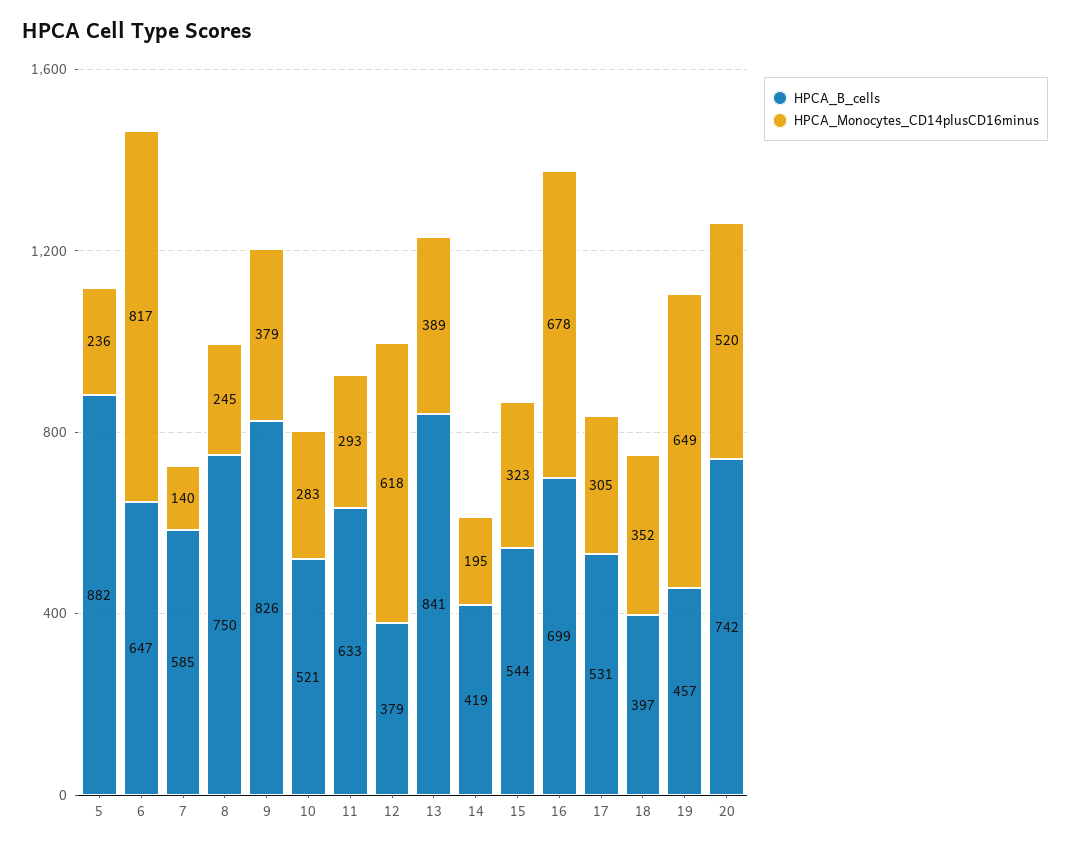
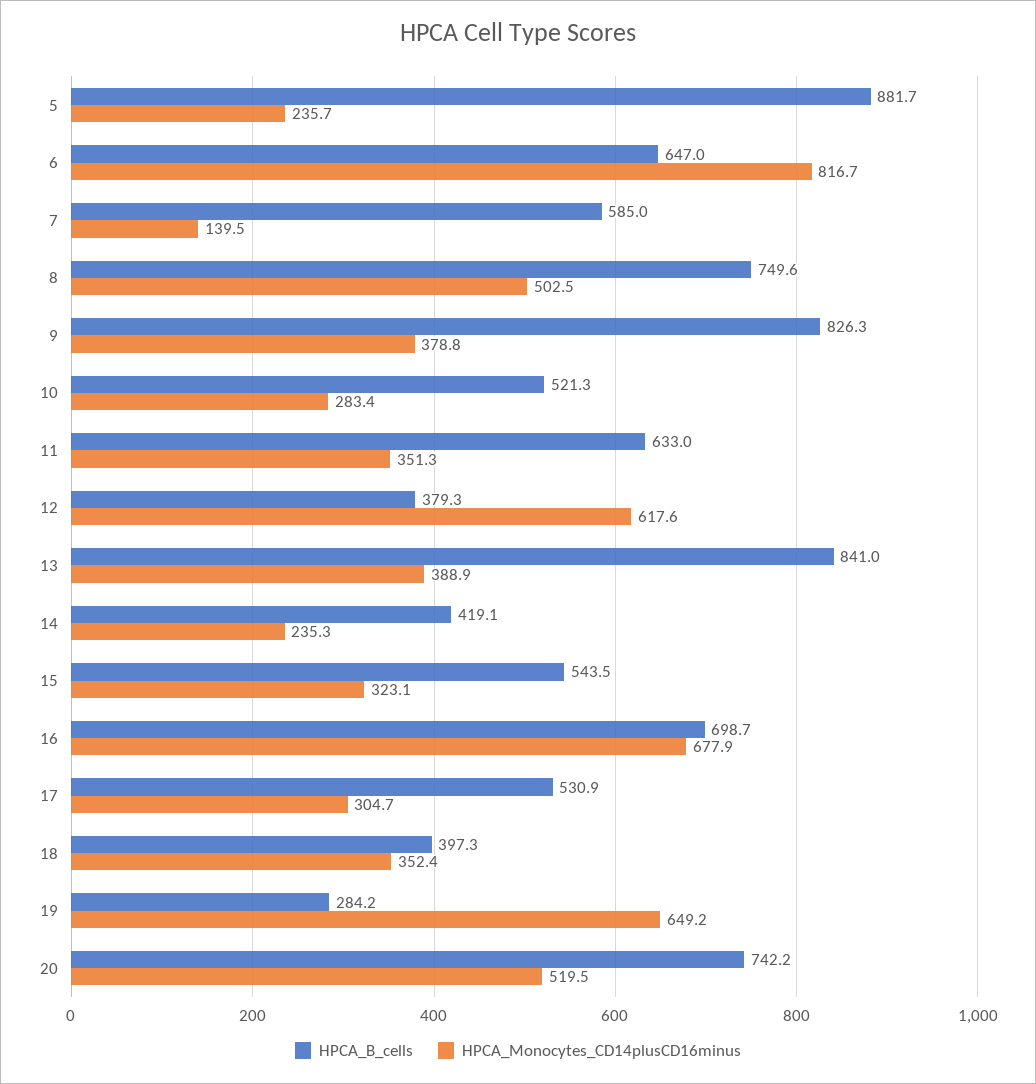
  {
    "HPCA_B_cells": {
      "5": 881.7,
      "6": 647,
      "7": 585,
      "8": 749.6,
      "9": 826.3,
      "10": 521.3,
      "11": 633,
      "12": 379.3,
      "13": 841,
      "14": 419.1,
      "15": 543.5,
      "16": 698.7,
      "17": 530.9,
      "18": 397.3,
-     "19": 457,
+     "19": 284.2,
      "20": 742.2
    },
    "HPCA_Monocytes_CD14plusCD16minus": {
      "5": 235.7,
      "6": 816.7,
      "7": 139.5,
-     "8": 245,
+     "8": 502.5,
      "9": 378.8,
      "10": 283.4,
-     "11": 293,
+     "11": 351.3,
      "12": 617.6,
      "13": 388.9,
-     "14": 195,
+     "14": 235.3,
      "15": 323.1,
      "16": 677.9,
      "17": 304.7,
      "18": 352.4,
      "19": 649.2,
      "20": 519.5
    }
  }

